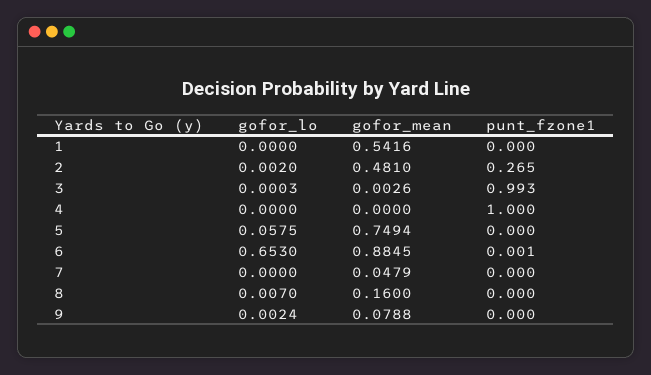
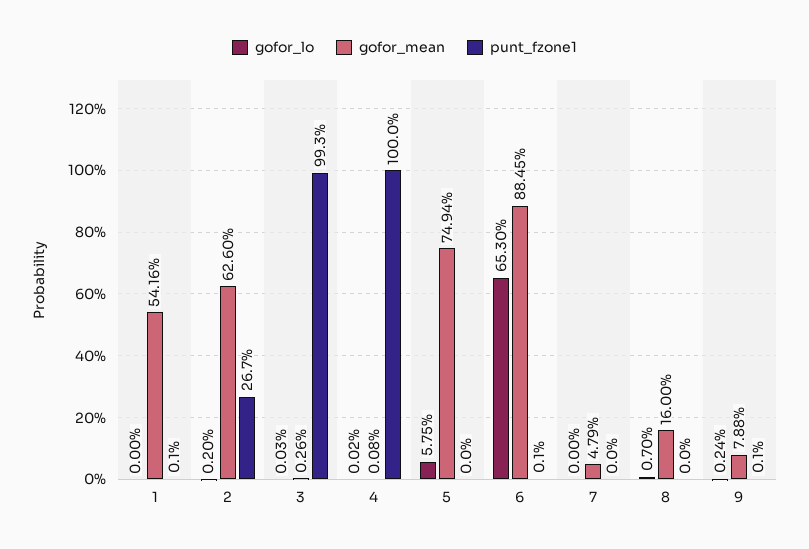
  {
    "gofor_lo": {
      "1": 0,
      "2": 0.002,
      "3": 0.0003,
-     "4": 0,
+     "4": 0.0002,
      "5": 0.0575,
      "6": 0.653,
      "7": 0,
      "8": 0.007,
      "9": 0.0024
    },
    "gofor_mean": {
      "1": 0.5416,
-     "2": 0.481,
+     "2": 0.626,
      "3": 0.0026,
-     "4": 0,
+     "4": 0.0008,
      "5": 0.7494,
      "6": 0.8845,
      "7": 0.0479,
      "8": 0.16,
      "9": 0.0788
    },
    "punt_fzone1": {
-     "1": 0,
+     "1": 0.001,
-     "2": 0.265,
+     "2": 0.267,
      "3": 0.993,
      "4": 1,
      "5": 0,
      "6": 0.001,
      "7": 0,
      "8": 0,
-     "9": 0
+     "9": 0.001
    }
  }

